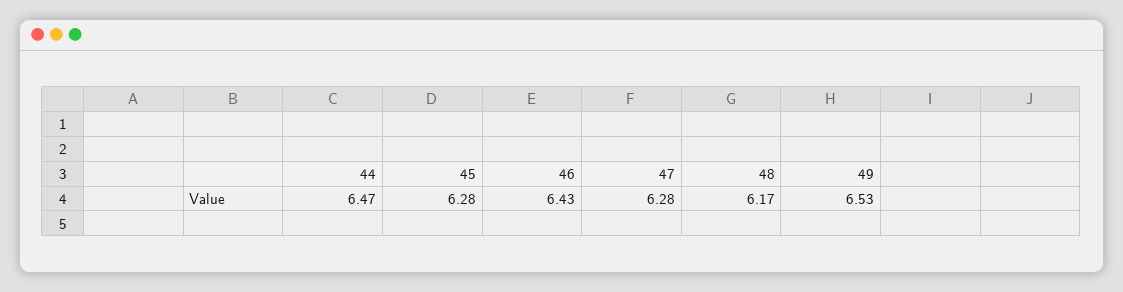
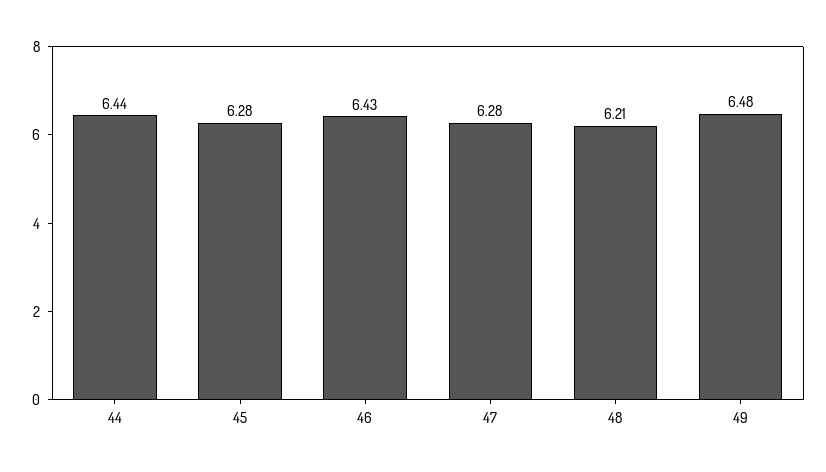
  {
-   "44": 6.47,
+   "44": 6.44,
    "45": 6.28,
    "46": 6.43,
    "47": 6.28,
-   "48": 6.17,
+   "48": 6.21,
-   "49": 6.53
+   "49": 6.48
  }

